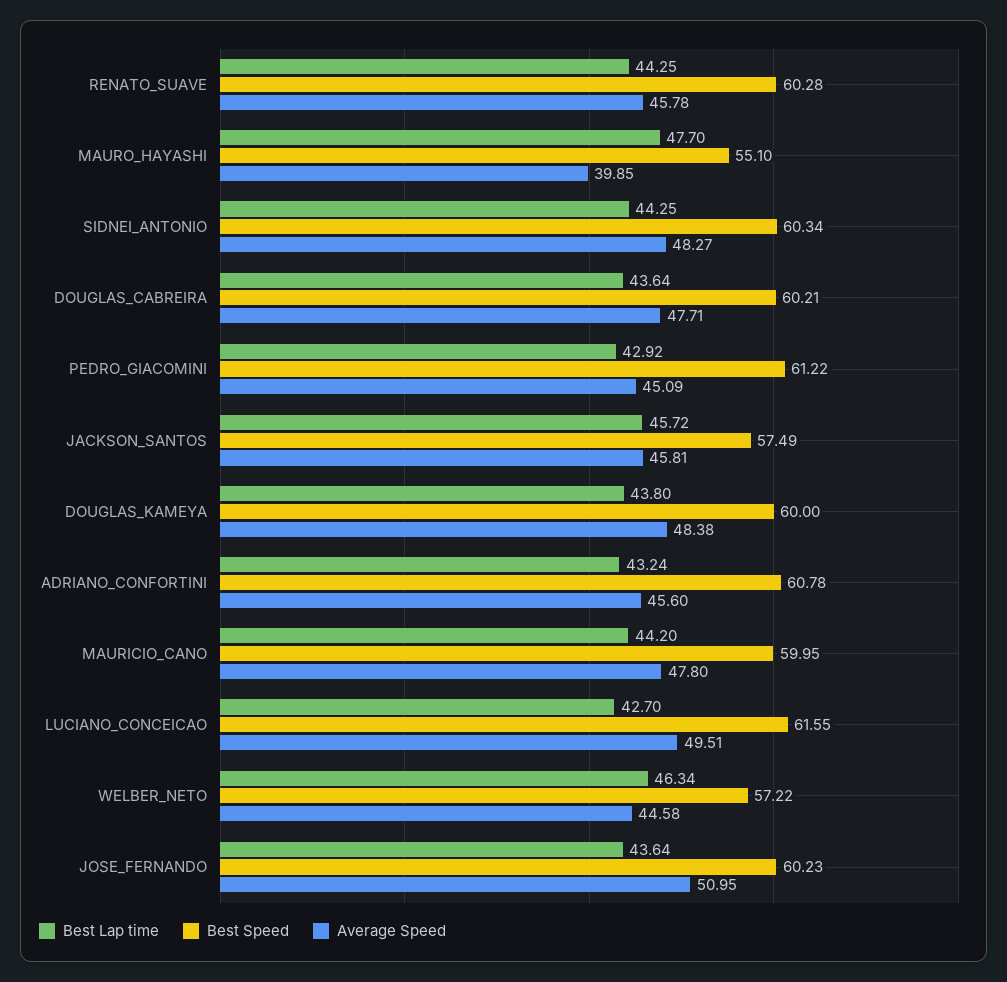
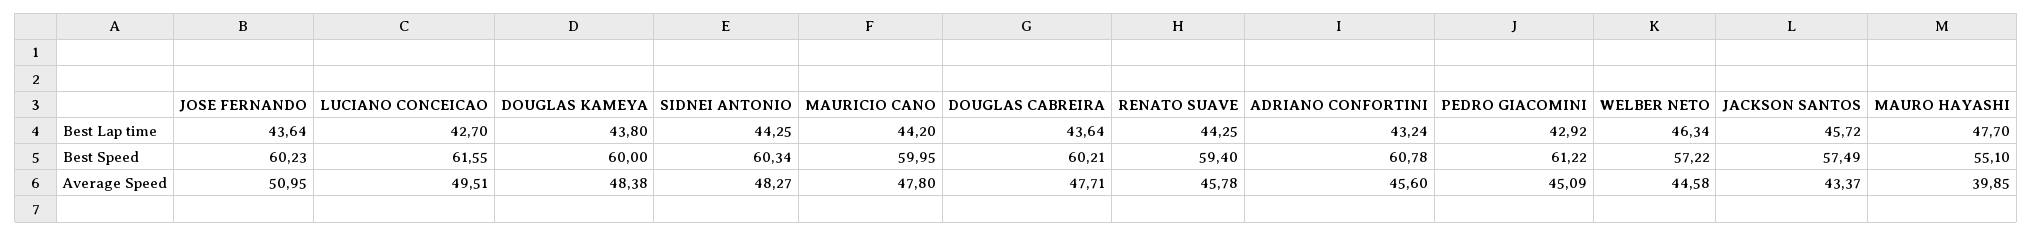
  {
    "Best Lap time": {
      "RENATO_SUAVE": 44.25,
      "MAURO_HAYASHI": 47.7,
      "SIDNEI_ANTONIO": 44.25,
      "DOUGLAS_CABREIRA": 43.64,
      "PEDRO_GIACOMINI": 42.92,
      "JACKSON_SANTOS": 45.72,
      "DOUGLAS_KAMEYA": 43.8,
      "ADRIANO_CONFORTINI": 43.24,
      "MAURICIO_CANO": 44.2,
      "LUCIANO_CONCEICAO": 42.7,
      "WELBER_NETO": 46.34,
      "JOSE_FERNANDO": 43.64
    },
    "Best Speed": {
-     "RENATO_SUAVE": 60.28,
+     "RENATO_SUAVE": 59.4,
      "MAURO_HAYASHI": 55.1,
      "SIDNEI_ANTONIO": 60.34,
      "DOUGLAS_CABREIRA": 60.21,
      "PEDRO_GIACOMINI": 61.22,
      "JACKSON_SANTOS": 57.49,
      "DOUGLAS_KAMEYA": 60,
      "ADRIANO_CONFORTINI": 60.78,
      "MAURICIO_CANO": 59.95,
      "LUCIANO_CONCEICAO": 61.55,
      "WELBER_NETO": 57.22,
      "JOSE_FERNANDO": 60.23
    },
    "Average Speed": {
      "RENATO_SUAVE": 45.78,
      "MAURO_HAYASHI": 39.85,
      "SIDNEI_ANTONIO": 48.27,
      "DOUGLAS_CABREIRA": 47.71,
      "PEDRO_GIACOMINI": 45.09,
-     "JACKSON_SANTOS": 45.81,
+     "JACKSON_SANTOS": 43.37,
      "DOUGLAS_KAMEYA": 48.38,
      "ADRIANO_CONFORTINI": 45.6,
      "MAURICIO_CANO": 47.8,
      "LUCIANO_CONCEICAO": 49.51,
      "WELBER_NETO": 44.58,
      "JOSE_FERNANDO": 50.95
    }
  }

